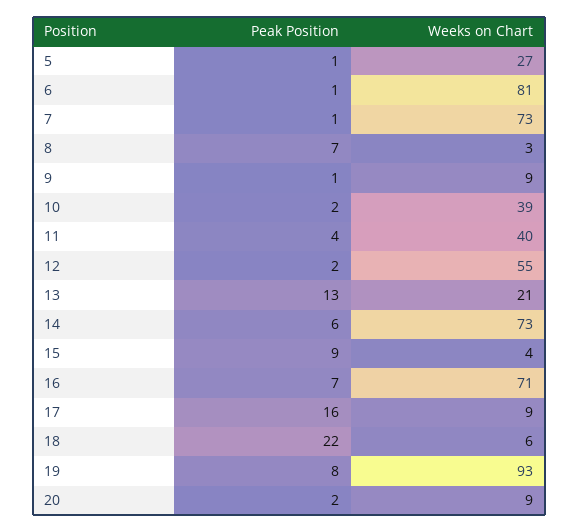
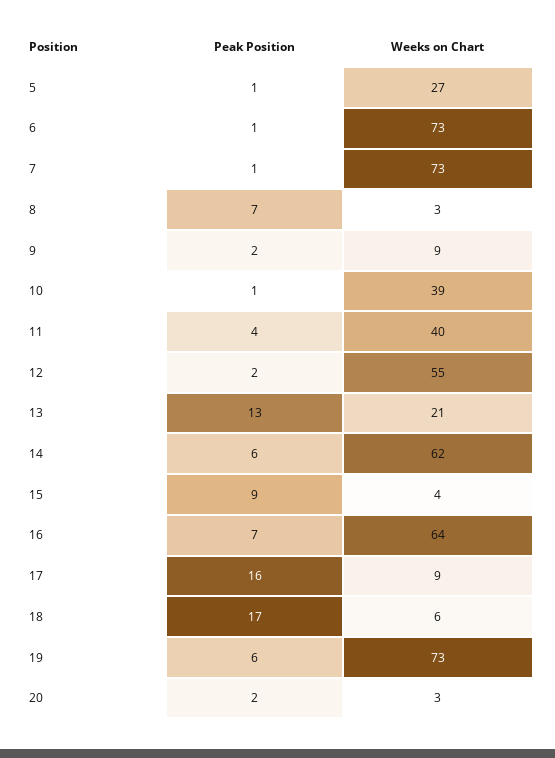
  {
    "Peak Position": {
      "5": 1,
      "6": 1,
      "7": 1,
      "8": 7,
-     "9": 1,
+     "9": 2,
-     "10": 2,
+     "10": 1,
      "11": 4,
      "12": 2,
      "13": 13,
      "14": 6,
      "15": 9,
      "16": 7,
      "17": 16,
-     "18": 22,
+     "18": 17,
-     "19": 8,
+     "19": 6,
      "20": 2
    },
    "Weeks on Chart": {
      "5": 27,
-     "6": 81,
+     "6": 73,
      "7": 73,
      "8": 3,
      "9": 9,
      "10": 39,
      "11": 40,
      "12": 55,
      "13": 21,
-     "14": 73,
+     "14": 62,
      "15": 4,
-     "16": 71,
+     "16": 64,
      "17": 9,
      "18": 6,
-     "19": 93,
+     "19": 73,
-     "20": 9
+     "20": 3
    }
  }

